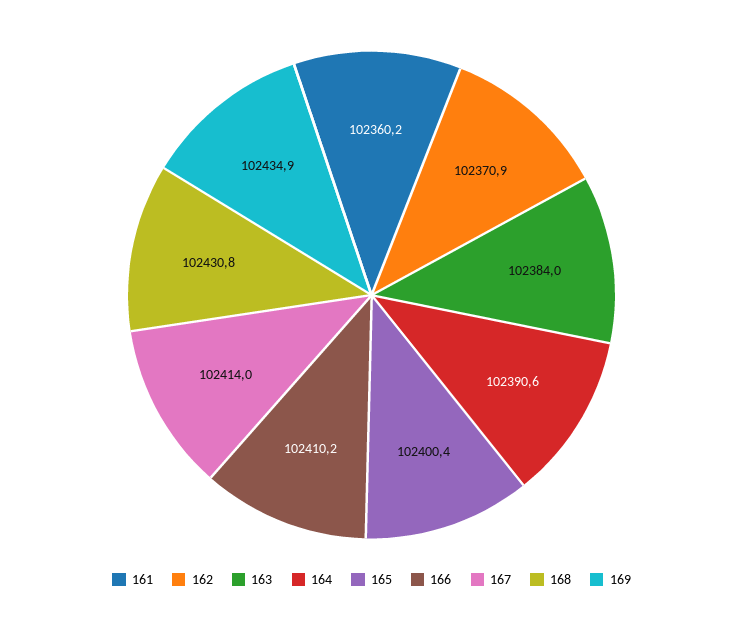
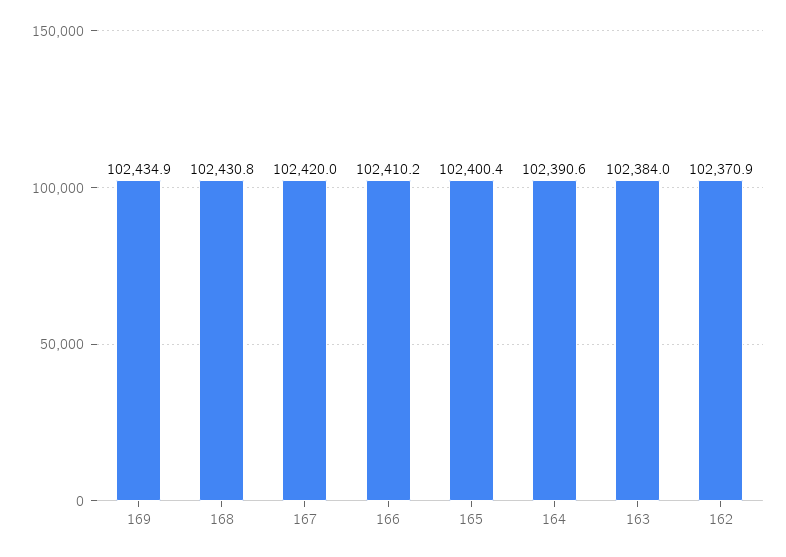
  {
-   "161": 102360.2,
    "162": 102370.9,
    "163": 102384,
    "164": 102390.6,
    "165": 102400.4,
    "166": 102410.2,
-   "167": 102414,
+   "167": 102420,
    "168": 102430.8,
    "169": 102434.9
  }

